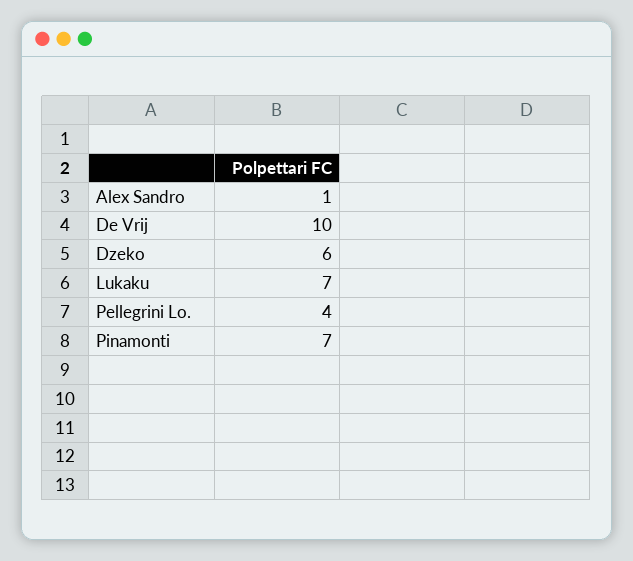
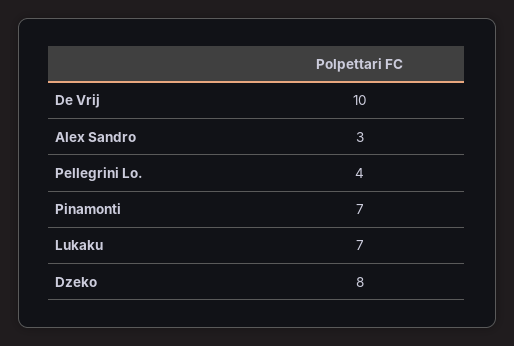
  {
-   "Alex Sandro": 1,
+   "Alex Sandro": 3,
    "De Vrij": 10,
-   "Dzeko": 6,
+   "Dzeko": 8,
    "Lukaku": 7,
    "Pellegrini Lo.": 4,
    "Pinamonti": 7
  }

